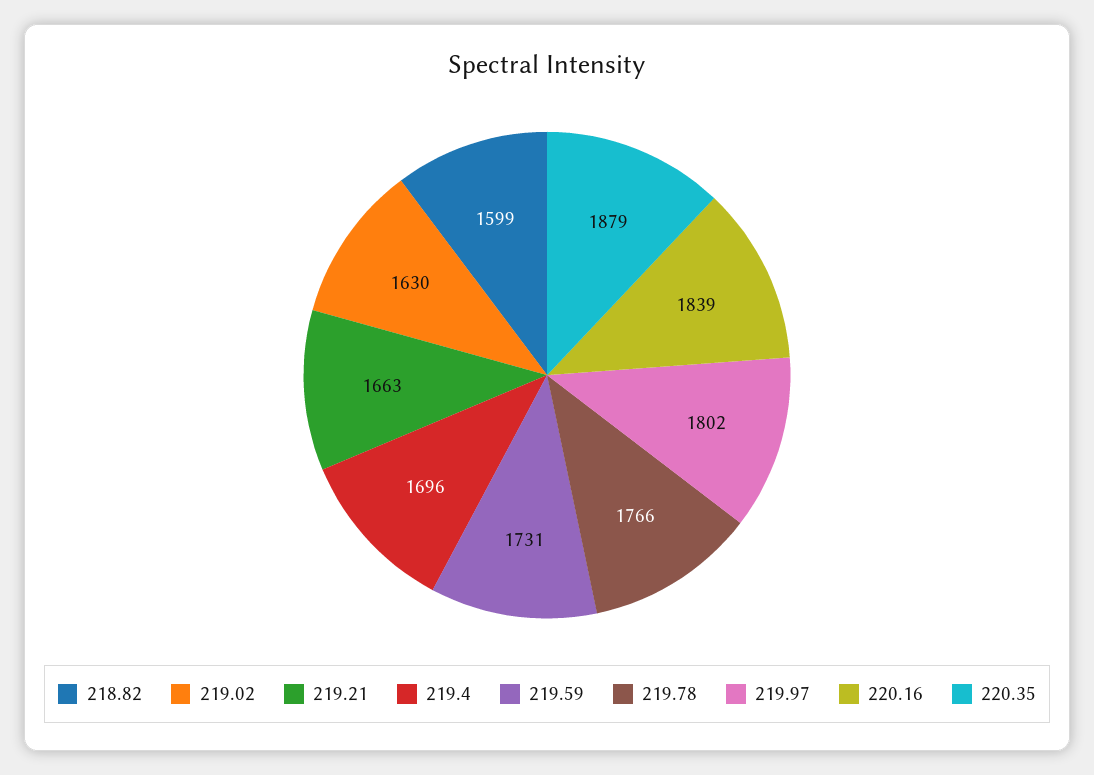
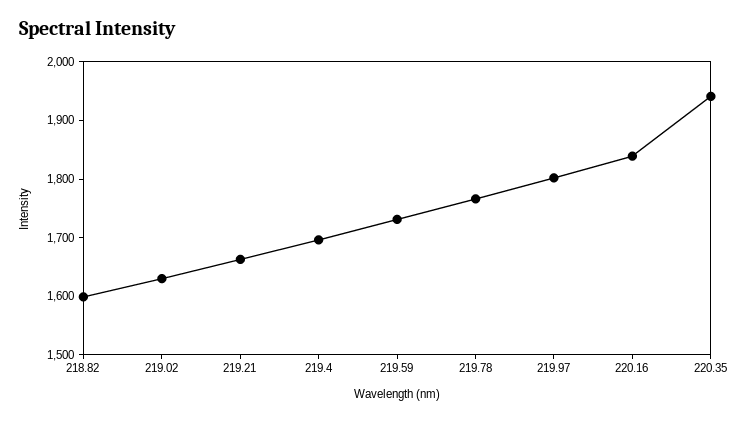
  {
    "218.82": 1599,
    "219.02": 1630,
    "219.21": 1663,
    "219.4": 1696,
    "219.59": 1731,
    "219.78": 1766,
    "219.97": 1802,
    "220.16": 1839,
-   "220.35": 1879
+   "220.35": 1940
  }

